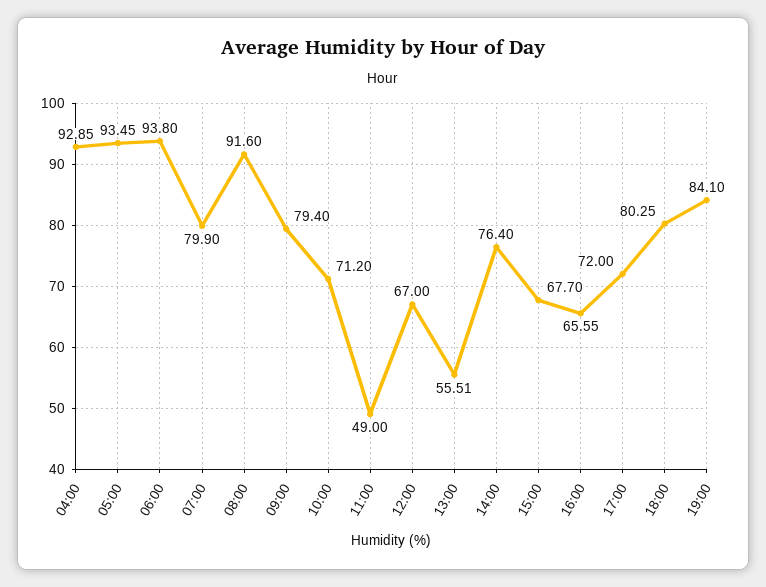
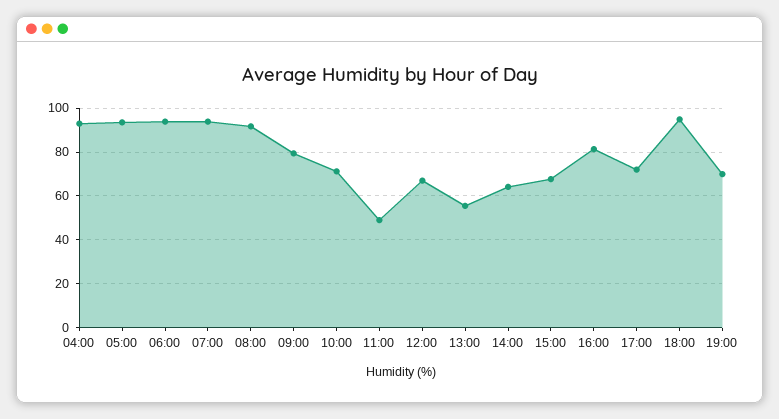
  {
    "04:00": 92.85,
    "05:00": 93.45,
    "06:00": 93.8,
-   "07:00": 79.9,
+   "07:00": 95,
    "08:00": 91.6,
    "09:00": 79.4,
    "10:00": 71.2,
    "11:00": 49,
    "12:00": 67,
    "13:00": 55.51,
-   "14:00": 76.4,
+   "14:00": 65,
    "15:00": 67.7,
-   "16:00": 65.55,
+   "16:00": 80,
    "17:00": 72,
-   "18:00": 80.25,
+   "18:00": 95,
-   "19:00": 84.1
+   "19:00": 70
  }

